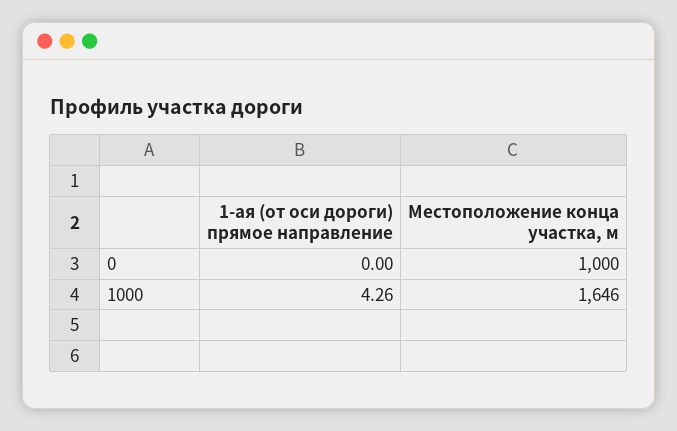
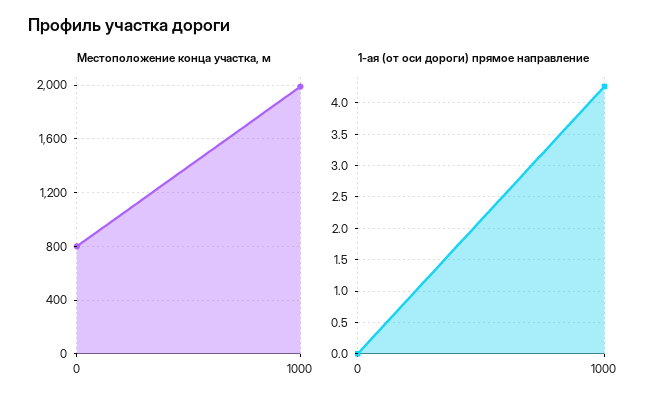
  {
    "1-ая (от оси дороги) прямое направление": {
      "0": 0,
      "1000": 4.26
    },
    "Местоположение конца участка, м": {
-     "0": 1000,
+     "0": 800,
-     "1000": 1646
+     "1000": 2000
    }
  }

